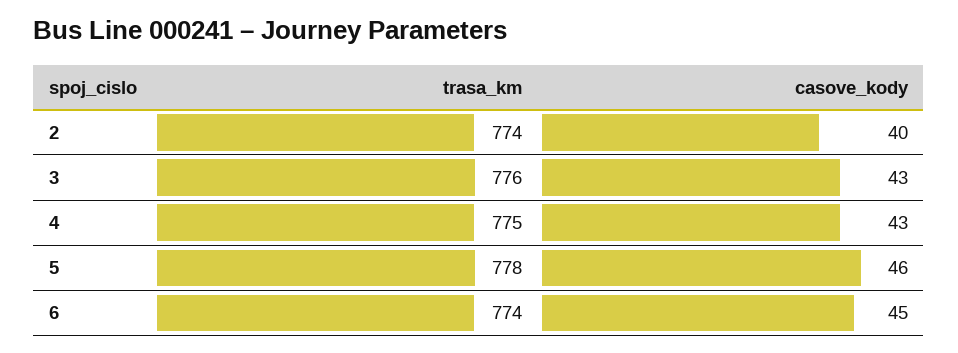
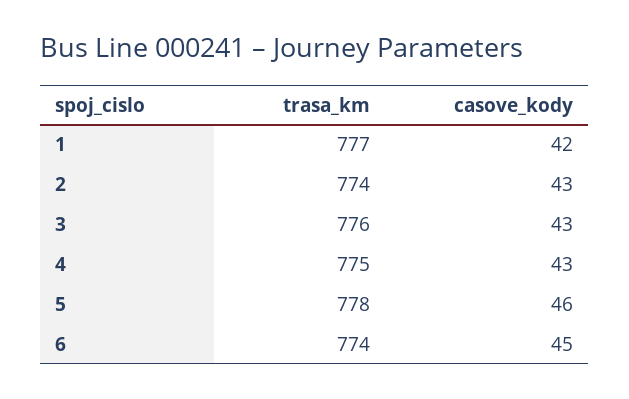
  {
    "trasa_km": {
      "2": 774,
      "3": 776,
      "4": 775,
      "5": 778,
-     "6": 774
+     "6": 774,
+     "1": 777
    },
    "casove_kody": {
-     "2": 40,
+     "2": 43,
      "3": 43,
      "4": 43,
      "5": 46,
-     "6": 45
+     "6": 45,
+     "1": 42
    }
  }

